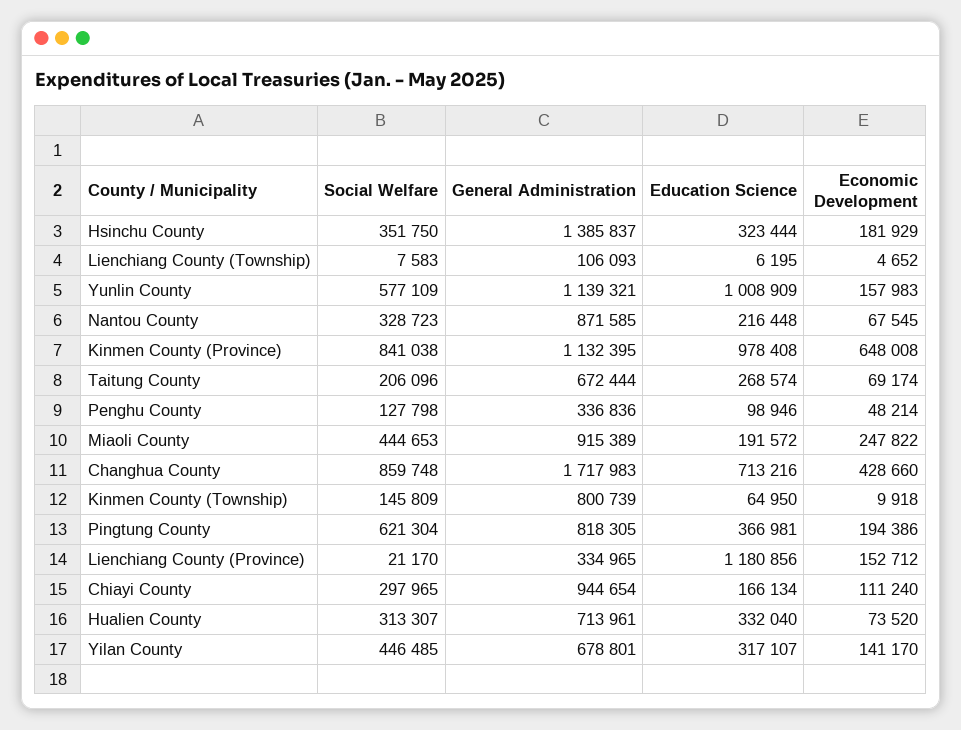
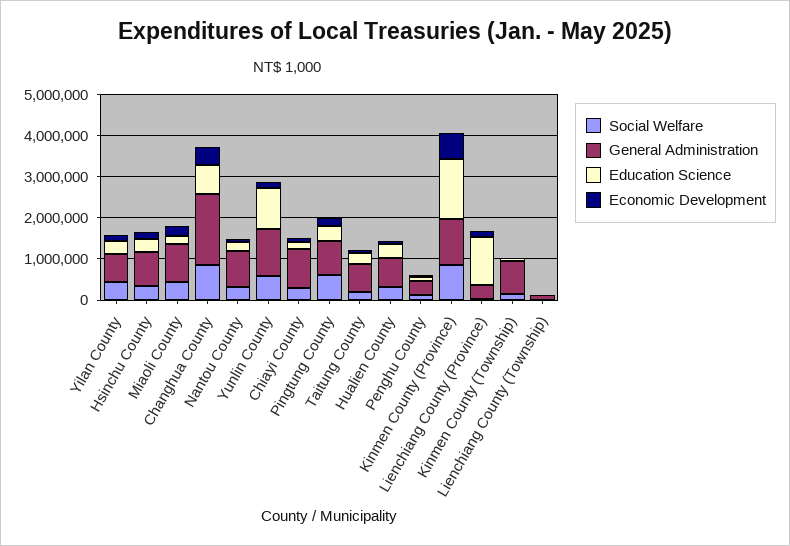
  {
    "Social Welfare": {
      "Hsinchu County": 351750,
      "Lienchiang County (Township)": 7583,
      "Yunlin County": 577109,
      "Nantou County": 328723,
      "Kinmen County (Province)": 841038,
      "Taitung County": 206096,
      "Penghu County": 127798,
      "Miaoli County": 444653,
      "Changhua County": 859748,
      "Kinmen County (Township)": 145809,
      "Pingtung County": 621304,
      "Lienchiang County (Province)": 21170,
      "Chiayi County": 297965,
      "Hualien County": 313307,
      "Yilan County": 446485
    },
    "General Administration": {
-     "Hsinchu County": 1385837,
+     "Hsinchu County": 800000,
      "Lienchiang County (Township)": 106093,
      "Yunlin County": 1139321,
      "Nantou County": 871585,
      "Kinmen County (Province)": 1132395,
      "Taitung County": 672444,
      "Penghu County": 336836,
      "Miaoli County": 915389,
      "Changhua County": 1717983,
      "Kinmen County (Township)": 800739,
      "Pingtung County": 818305,
      "Lienchiang County (Province)": 334965,
      "Chiayi County": 944654,
      "Hualien County": 713961,
      "Yilan County": 678801
    },
    "Education Science": {
      "Hsinchu County": 323444,
      "Lienchiang County (Township)": 6195,
      "Yunlin County": 1008909,
      "Nantou County": 216448,
-     "Kinmen County (Province)": 978408,
+     "Kinmen County (Province)": 1400000,
      "Taitung County": 268574,
      "Penghu County": 98946,
      "Miaoli County": 191572,
      "Changhua County": 713216,
      "Kinmen County (Township)": 64950,
      "Pingtung County": 366981,
      "Lienchiang County (Province)": 1180856,
      "Chiayi County": 166134,
      "Hualien County": 332040,
      "Yilan County": 317107
    },
    "Economic Development": {
      "Hsinchu County": 181929,
      "Lienchiang County (Township)": 4652,
      "Yunlin County": 157983,
      "Nantou County": 67545,
      "Kinmen County (Province)": 648008,
      "Taitung County": 69174,
      "Penghu County": 48214,
      "Miaoli County": 247822,
      "Changhua County": 428660,
      "Kinmen County (Township)": 9918,
      "Pingtung County": 194386,
      "Lienchiang County (Province)": 152712,
      "Chiayi County": 111240,
      "Hualien County": 73520,
      "Yilan County": 141170
    }
  }

